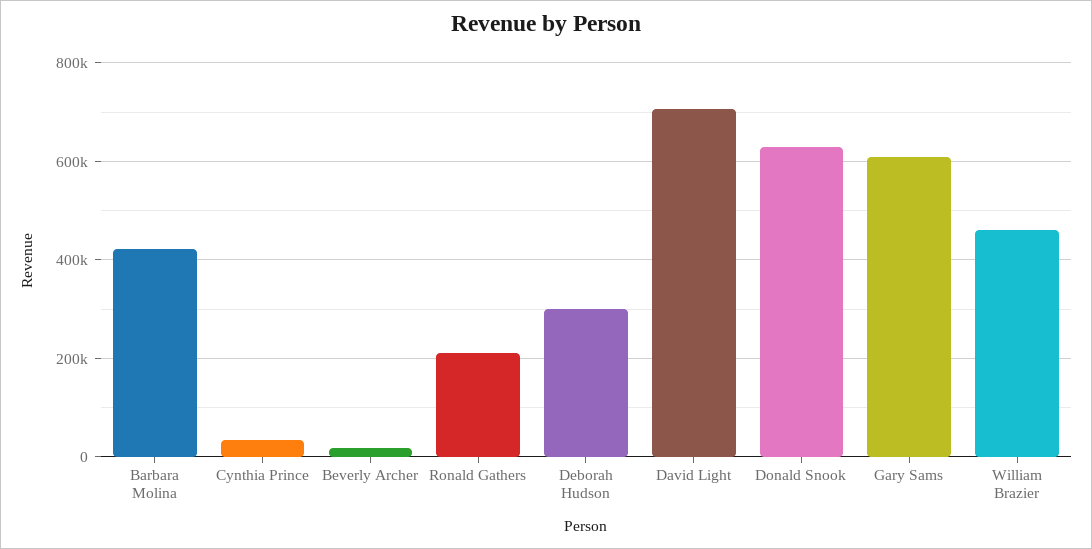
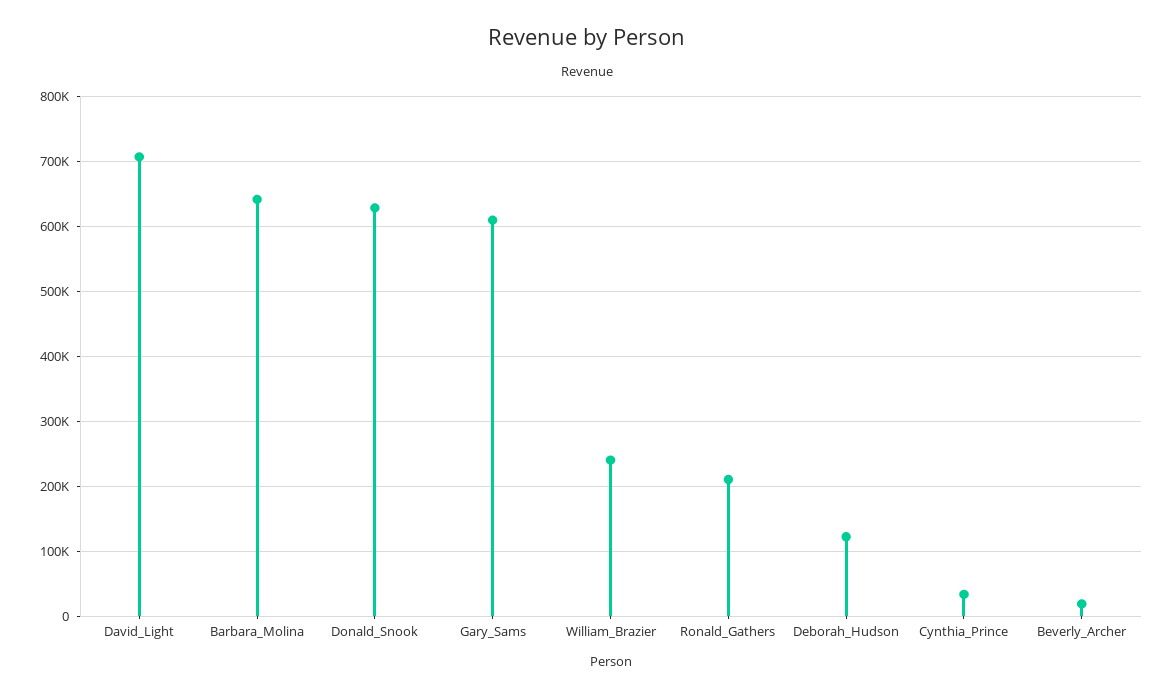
  {
-   "Barbara Molina": 420000,
+   "Barbara Molina": 640000,
    "Cynthia Prince": 30000,
    "Beverly Archer": 20000,
    "Ronald Gathers": 210000,
-   "Deborah Hudson": 300000,
+   "Deborah Hudson": 120000,
    "David Light": 710000,
    "Donald Snook": 630000,
    "Gary Sams": 610000,
-   "William Brazier": 460000
+   "William Brazier": 240000
  }

